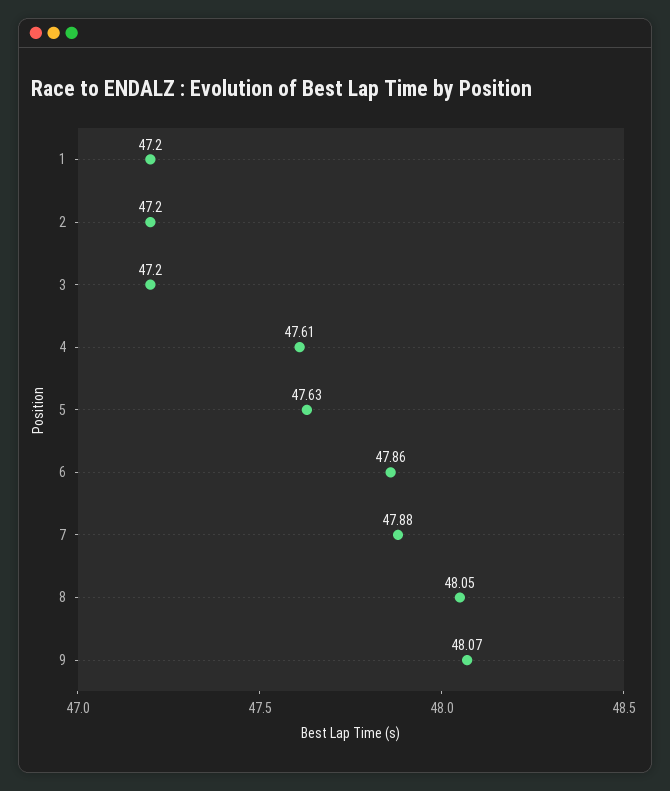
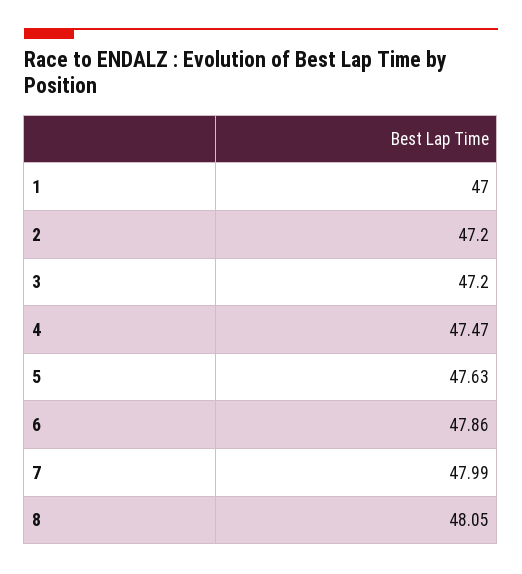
  {
-   "1": 47.2,
+   "1": 47,
    "2": 47.2,
    "3": 47.2,
-   "4": 47.61,
+   "4": 47.47,
    "5": 47.63,
    "6": 47.86,
-   "7": 47.88,
+   "7": 47.99,
-   "8": 48.05,
+   "8": 48.05
-   "9": 48.07
  }

